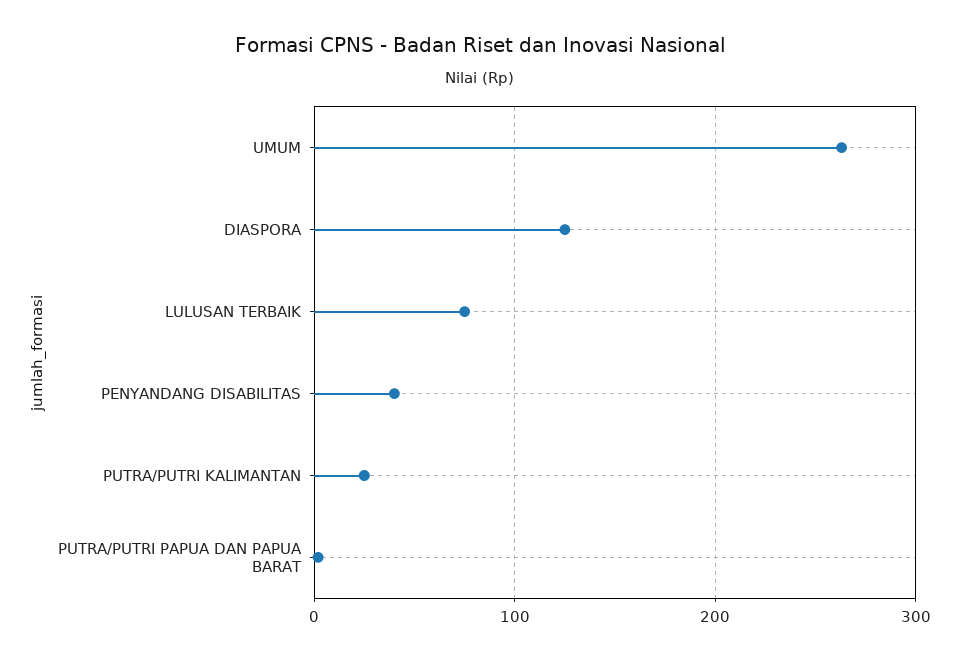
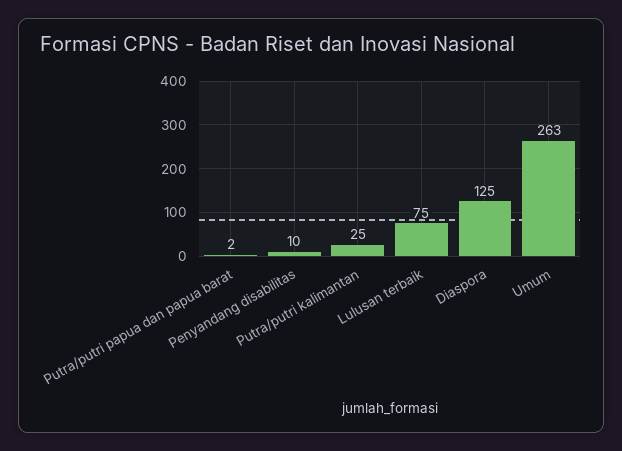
  {
    "UMUM": 263,
    "DIASPORA": 125,
    "LULUSAN TERBAIK": 75,
-   "PENYANDANG DISABILITAS": 40,
+   "PENYANDANG DISABILITAS": 10,
    "PUTRA/PUTRI KALIMANTAN": 25,
    "PUTRA/PUTRI PAPUA DAN PAPUA BARAT": 2
  }

